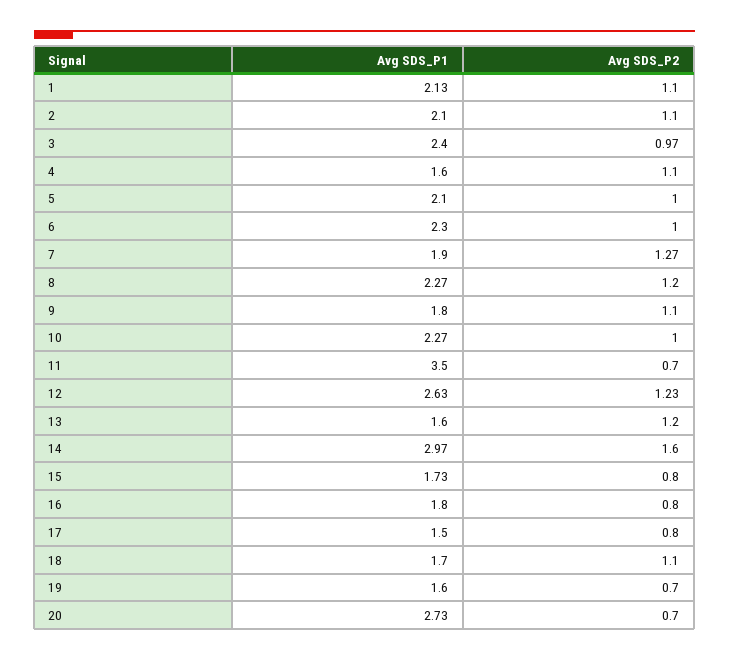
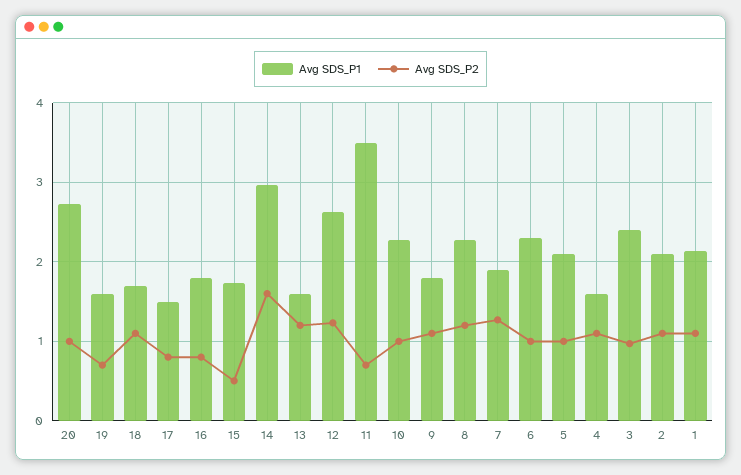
  {
    "Avg SDS_P1": {
      "1": 2.13,
      "2": 2.1,
      "3": 2.4,
      "4": 1.6,
      "5": 2.1,
      "6": 2.3,
      "7": 1.9,
      "8": 2.27,
      "9": 1.8,
      "10": 2.27,
      "11": 3.5,
      "12": 2.63,
      "13": 1.6,
      "14": 2.97,
      "15": 1.73,
      "16": 1.8,
      "17": 1.5,
      "18": 1.7,
      "19": 1.6,
      "20": 2.73
    },
    "Avg SDS_P2": {
      "1": 1.1,
      "2": 1.1,
      "3": 0.97,
      "4": 1.1,
      "5": 1,
      "6": 1,
      "7": 1.27,
      "8": 1.2,
      "9": 1.1,
      "10": 1,
      "11": 0.7,
      "12": 1.23,
      "13": 1.2,
      "14": 1.6,
-     "15": 0.8,
+     "15": 0.5,
      "16": 0.8,
      "17": 0.8,
      "18": 1.1,
      "19": 0.7,
-     "20": 0.7
+     "20": 1
    }
  }

